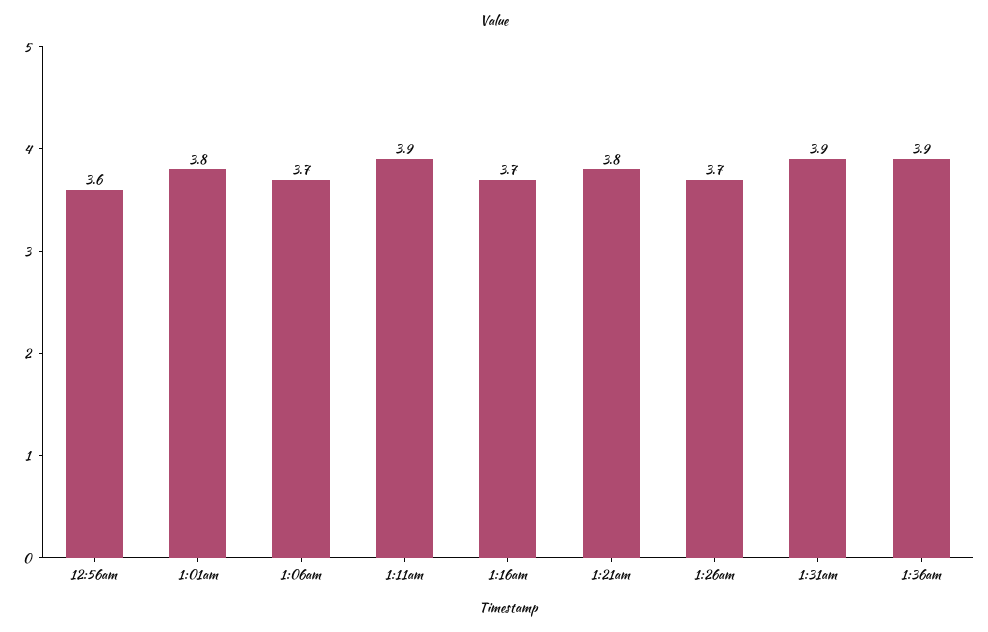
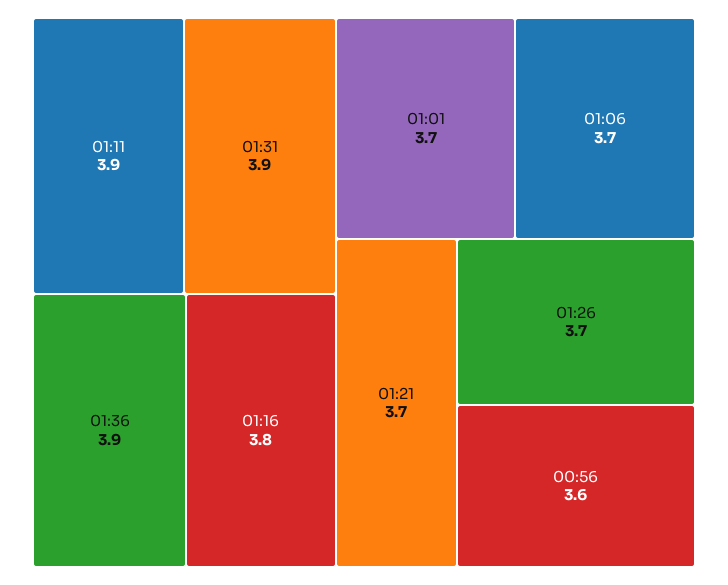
  {
    "12:56am": 3.6,
-   "1:01am": 3.8,
+   "1:01am": 3.7,
    "1:06am": 3.7,
    "1:11am": 3.9,
-   "1:16am": 3.7,
+   "1:16am": 3.8,
-   "1:21am": 3.8,
+   "1:21am": 3.7,
    "1:26am": 3.7,
    "1:31am": 3.9,
    "1:36am": 3.9
  }

